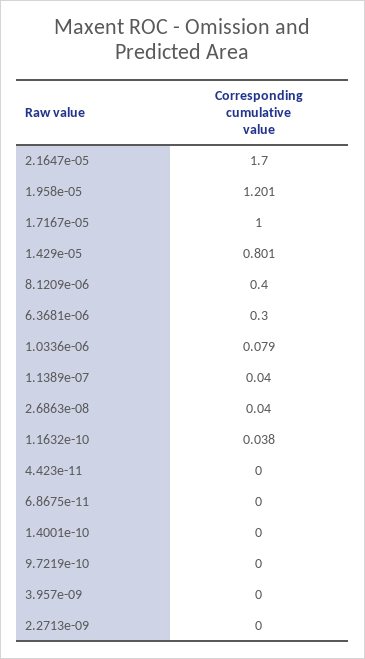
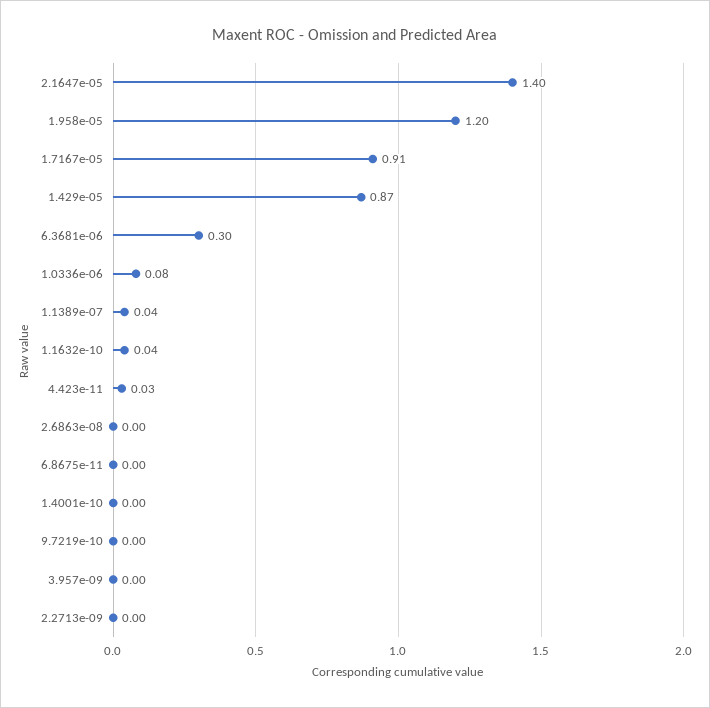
  {
-   "2.1647e-05": 1.7,
+   "2.1647e-05": 1.4,
    "1.958e-05": 1.201,
-   "1.7167e-05": 1,
+   "1.7167e-05": 0.91,
-   "1.429e-05": 0.801,
+   "1.429e-05": 0.87,
-   "8.1209e-06": 0.4,
    "6.3681e-06": 0.3,
    "1.0336e-06": 0.079,
    "1.1389e-07": 0.04,
-   "2.6863e-08": 0.04,
+   "2.6863e-08": 0,
    "1.1632e-10": 0.038,
-   "4.423e-11": 0,
+   "4.423e-11": 0.03,
    "6.8675e-11": 0,
    "1.4001e-10": 0,
    "9.7219e-10": 0,
    "3.957e-09": 0,
    "2.2713e-09": 0
  }

